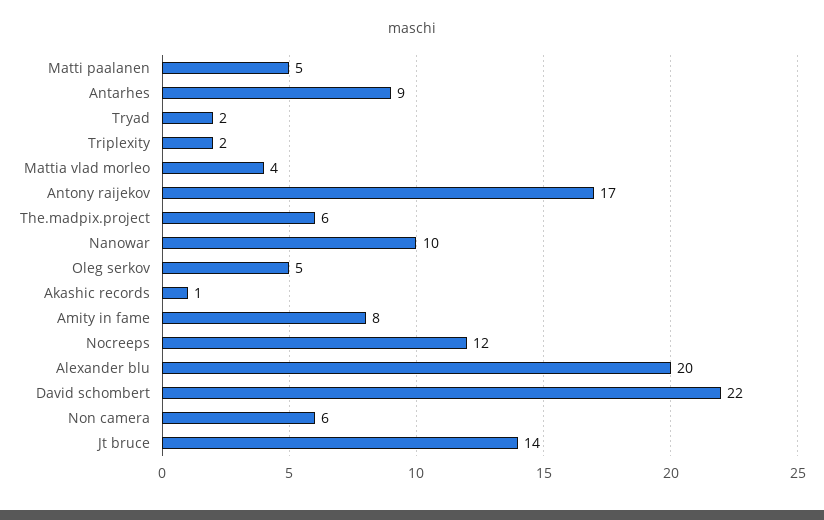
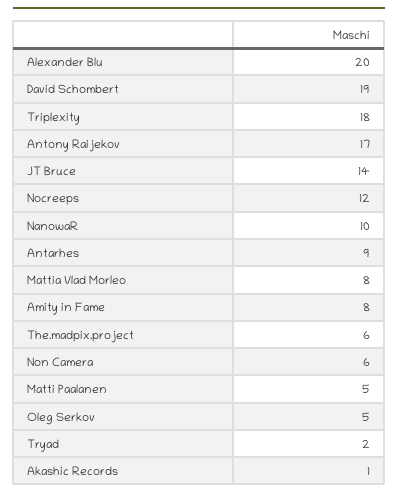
  {
    "Matti paalanen": 5,
    "Antarhes": 9,
    "Tryad": 2,
-   "Triplexity": 2,
+   "Triplexity": 18,
-   "Mattia vlad morleo": 4,
+   "Mattia vlad morleo": 8,
    "Antony raijekov": 17,
    "The.madpix.project": 6,
    "Nanowar": 10,
    "Oleg serkov": 5,
    "Akashic records": 1,
    "Amity in fame": 8,
    "Nocreeps": 12,
    "Alexander blu": 20,
-   "David schombert": 22,
+   "David schombert": 19,
    "Non camera": 6,
    "Jt bruce": 14
  }

